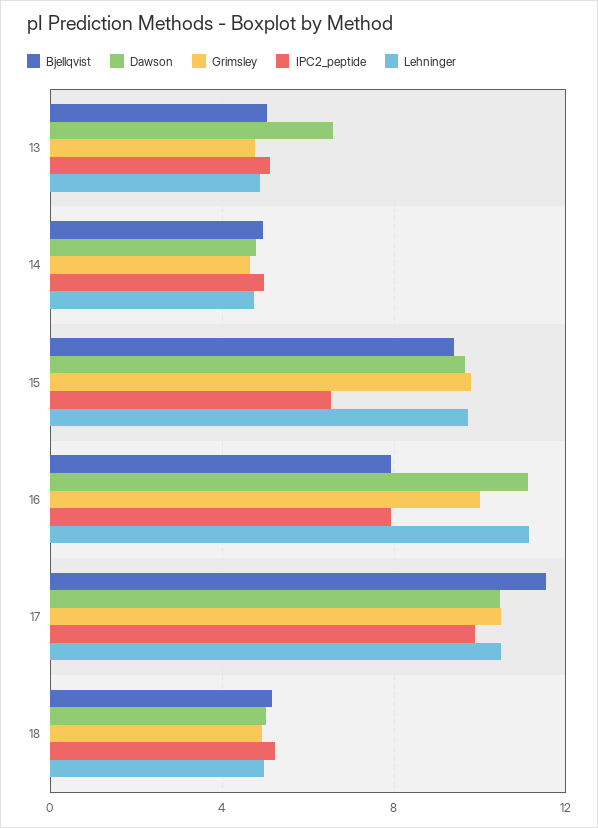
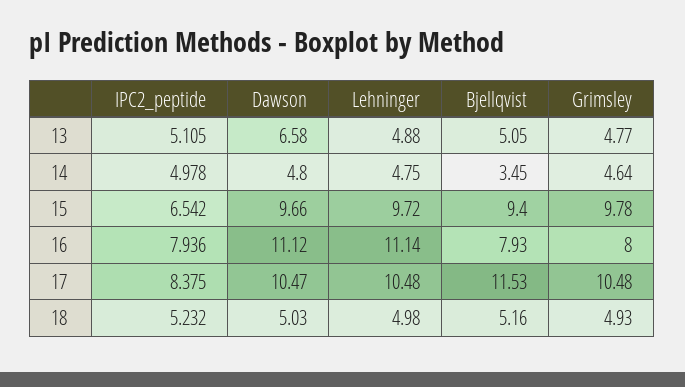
  {
    "Bjellqvist": {
      "13": 5.05,
-     "14": 5,
+     "14": 3.45,
      "15": 9.4,
      "16": 7.93,
      "17": 11.53,
      "18": 5.16
    },
    "Dawson": {
      "13": 6.58,
      "14": 4.8,
      "15": 9.66,
      "16": 11.12,
      "17": 10.47,
      "18": 5.03
    },
    "Grimsley": {
      "13": 4.77,
      "14": 4.64,
      "15": 9.78,
-     "16": 10,
+     "16": 8,
      "17": 10.48,
      "18": 4.93
    },
    "IPC2_peptide": {
      "13": 5.105,
      "14": 4.978,
      "15": 6.542,
      "16": 7.936,
-     "17": 10,
+     "17": 8.375,
      "18": 5.232
    },
    "Lehninger": {
      "13": 4.88,
      "14": 4.75,
      "15": 9.72,
      "16": 11.14,
      "17": 10.48,
      "18": 4.98
    }
  }

